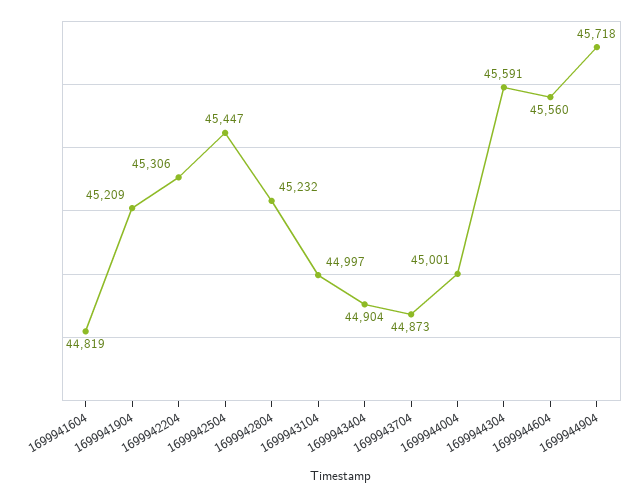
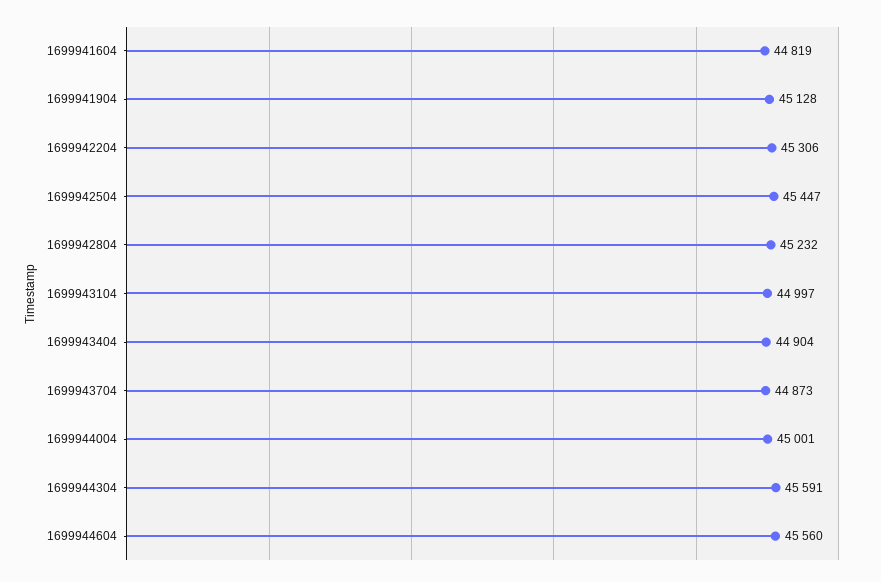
  {
    "1699941604": 44819,
-   "1699941904": 45209,
+   "1699941904": 45128,
    "1699942204": 45306,
    "1699942504": 45447,
    "1699942804": 45232,
    "1699943104": 44997,
    "1699943404": 44904,
    "1699943704": 44873,
    "1699944004": 45001,
    "1699944304": 45591,
-   "1699944604": 45560,
+   "1699944604": 45560
-   "1699944904": 45718
  }

